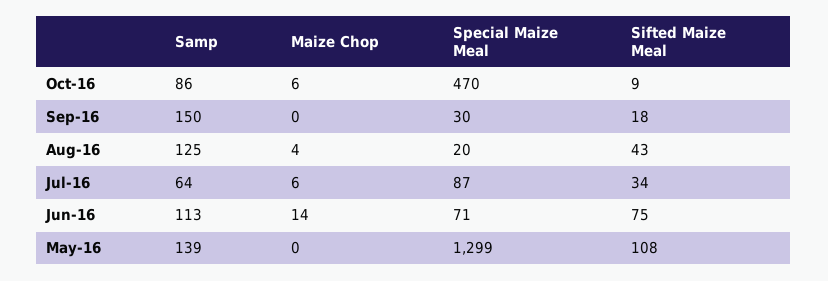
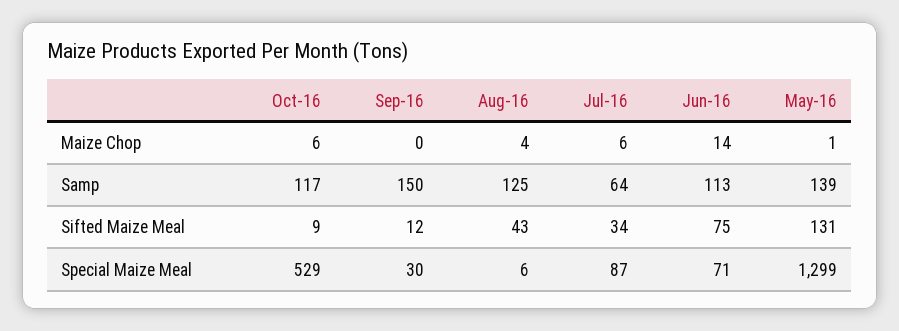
  {
    "Samp": {
-     "Oct-16": 86,
+     "Oct-16": 117,
      "Sep-16": 150,
      "Aug-16": 125,
      "Jul-16": 64,
      "Jun-16": 113,
      "May-16": 139
    },
    "Maize Chop": {
      "Oct-16": 6,
      "Sep-16": 0,
      "Aug-16": 4,
      "Jul-16": 6,
      "Jun-16": 14,
-     "May-16": 0
+     "May-16": 1
    },
    "Special Maize Meal": {
-     "Oct-16": 470,
+     "Oct-16": 529,
      "Sep-16": 30,
-     "Aug-16": 20,
+     "Aug-16": 6,
      "Jul-16": 87,
      "Jun-16": 71,
      "May-16": 1299
    },
    "Sifted Maize Meal": {
      "Oct-16": 9,
-     "Sep-16": 18,
+     "Sep-16": 12,
      "Aug-16": 43,
      "Jul-16": 34,
      "Jun-16": 75,
-     "May-16": 108
+     "May-16": 131
    }
  }

